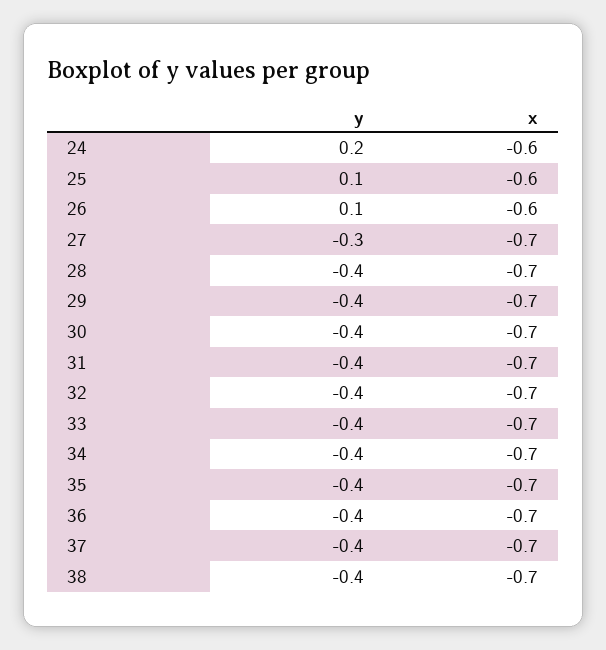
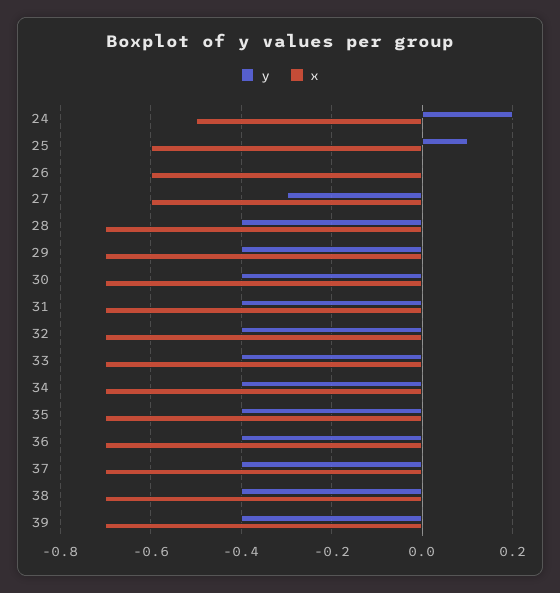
  {
    "y": {
      "24": 0.2,
      "25": 0.1,
-     "26": 0.1,
+     "26": 0,
      "27": -0.3,
      "28": -0.4,
      "29": -0.4,
      "30": -0.4,
      "31": -0.4,
      "32": -0.4,
      "33": -0.4,
      "34": -0.4,
      "35": -0.4,
      "36": -0.4,
      "37": -0.4,
-     "38": -0.4
+     "38": -0.4,
+     "39": -0.4
    },
    "x": {
-     "24": -0.6,
+     "24": -0.5,
      "25": -0.6,
      "26": -0.6,
-     "27": -0.7,
+     "27": -0.6,
      "28": -0.7,
      "29": -0.7,
      "30": -0.7,
      "31": -0.7,
      "32": -0.7,
      "33": -0.7,
      "34": -0.7,
      "35": -0.7,
      "36": -0.7,
      "37": -0.7,
-     "38": -0.7
+     "38": -0.7,
+     "39": -0.7
    }
  }

